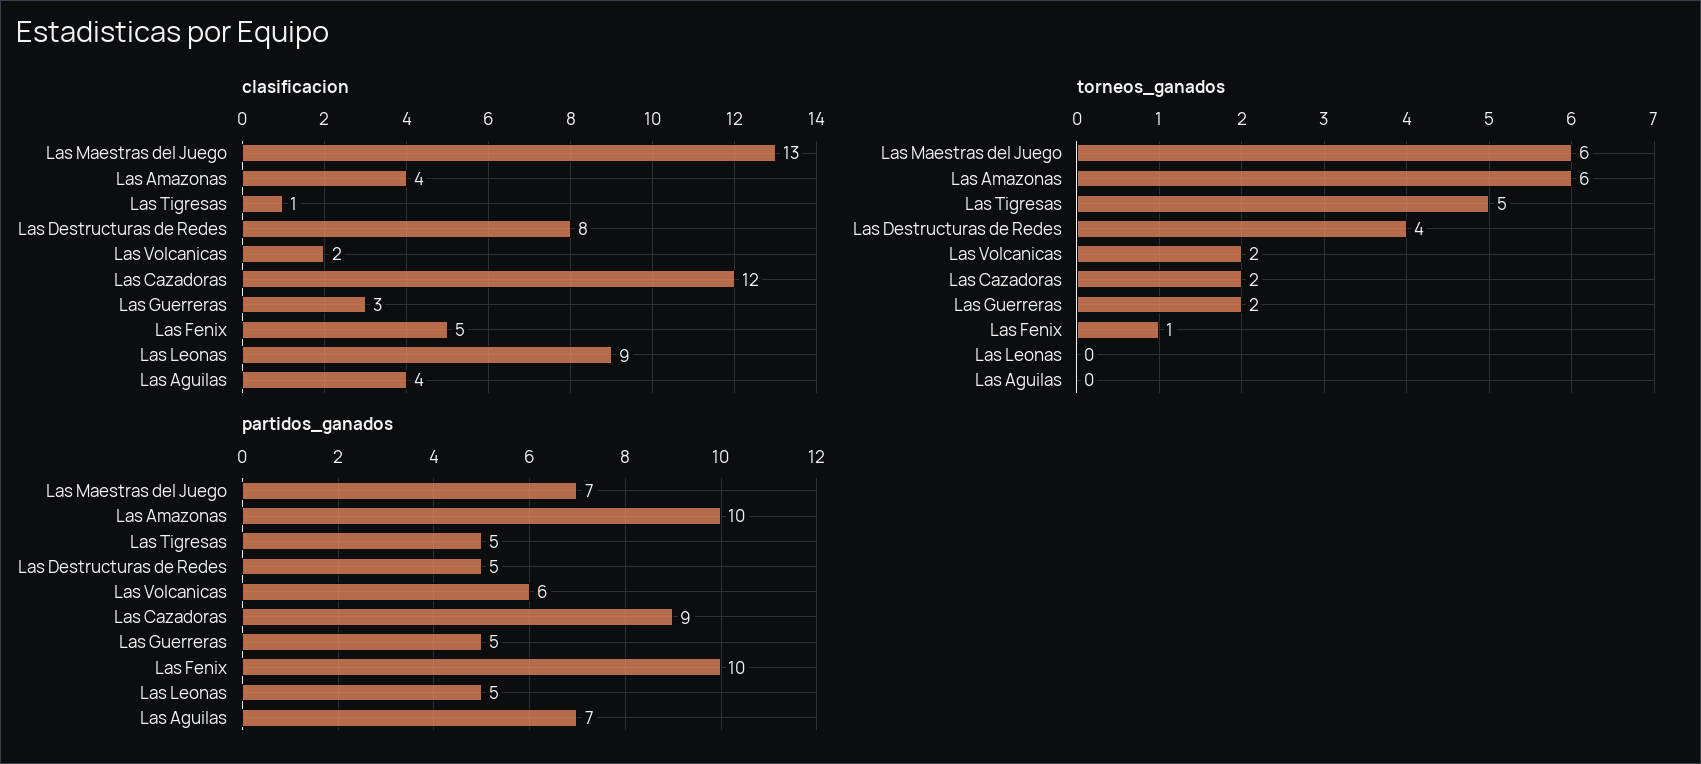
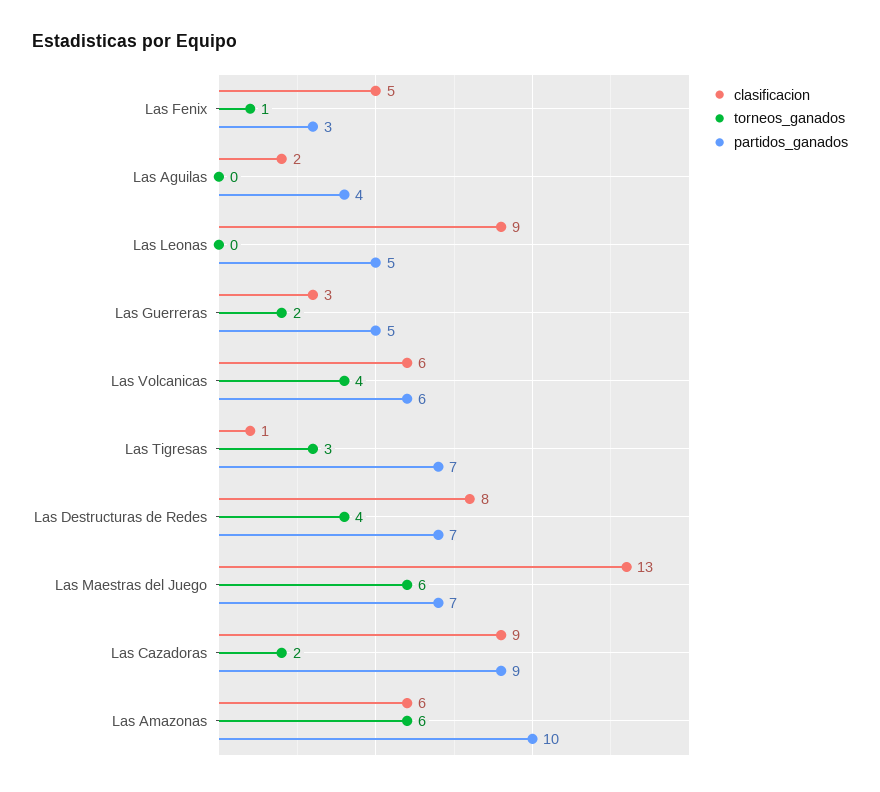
  {
    "clasificacion": {
      "Las Maestras del Juego": 13,
-     "Las Amazonas": 4,
+     "Las Amazonas": 6,
      "Las Tigresas": 1,
      "Las Destructuras de Redes": 8,
-     "Las Volcanicas": 2,
+     "Las Volcanicas": 6,
-     "Las Cazadoras": 12,
+     "Las Cazadoras": 9,
      "Las Guerreras": 3,
      "Las Fenix": 5,
      "Las Leonas": 9,
-     "Las Aguilas": 4
+     "Las Aguilas": 2
    },
    "torneos_ganados": {
      "Las Maestras del Juego": 6,
      "Las Amazonas": 6,
-     "Las Tigresas": 5,
+     "Las Tigresas": 3,
      "Las Destructuras de Redes": 4,
-     "Las Volcanicas": 2,
+     "Las Volcanicas": 4,
      "Las Cazadoras": 2,
      "Las Guerreras": 2,
      "Las Fenix": 1,
      "Las Leonas": 0,
      "Las Aguilas": 0
    },
    "partidos_ganados": {
      "Las Maestras del Juego": 7,
      "Las Amazonas": 10,
-     "Las Tigresas": 5,
+     "Las Tigresas": 7,
-     "Las Destructuras de Redes": 5,
+     "Las Destructuras de Redes": 7,
      "Las Volcanicas": 6,
      "Las Cazadoras": 9,
      "Las Guerreras": 5,
-     "Las Fenix": 10,
+     "Las Fenix": 3,
      "Las Leonas": 5,
-     "Las Aguilas": 7
+     "Las Aguilas": 4
    }
  }

